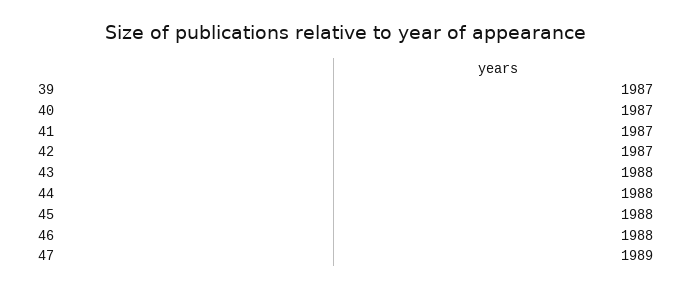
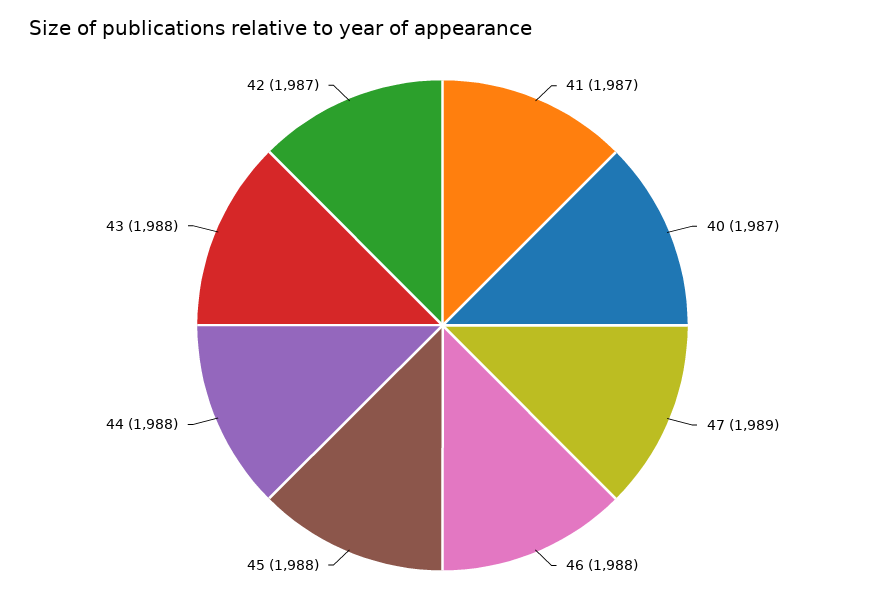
  {
-   "39": 1987,
    "40": 1987,
    "41": 1987,
    "42": 1987,
    "43": 1988,
    "44": 1988,
    "45": 1988,
    "46": 1988,
    "47": 1989
  }

